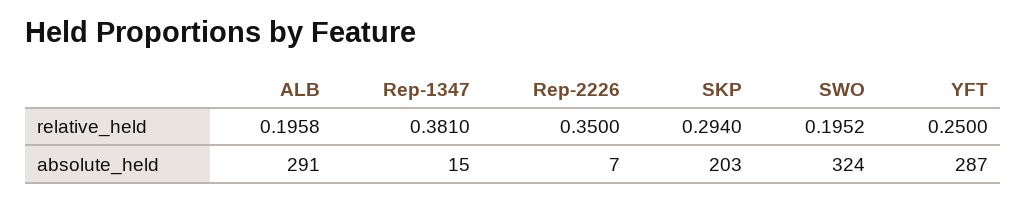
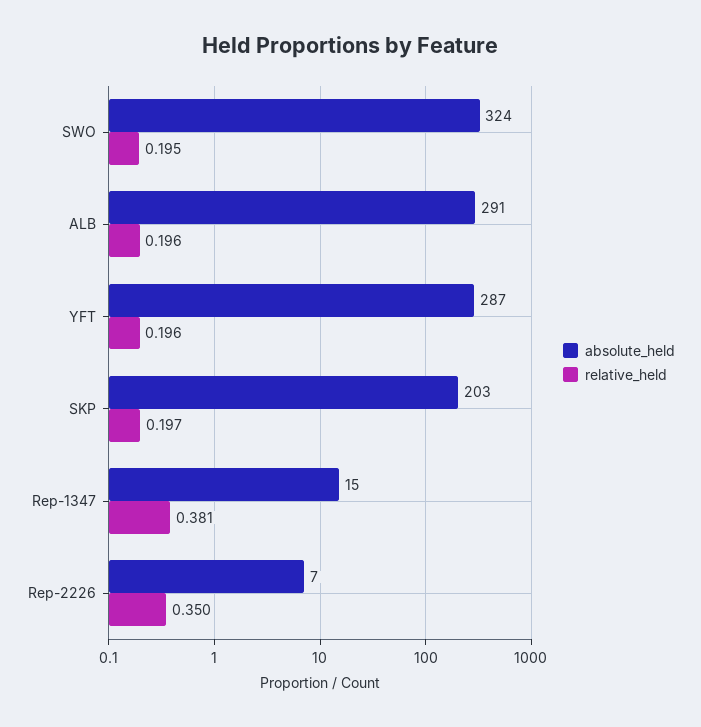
  {
    "relative_held": {
      "ALB": 0.1958,
      "Rep-1347": 0.381,
      "Rep-2226": 0.35,
-     "SKP": 0.294,
+     "SKP": 0.197,
      "SWO": 0.1952,
-     "YFT": 0.25
+     "YFT": 0.196
    },
    "absolute_held": {
      "ALB": 291,
      "Rep-1347": 15,
      "Rep-2226": 7,
      "SKP": 203,
      "SWO": 324,
      "YFT": 287
    }
  }

